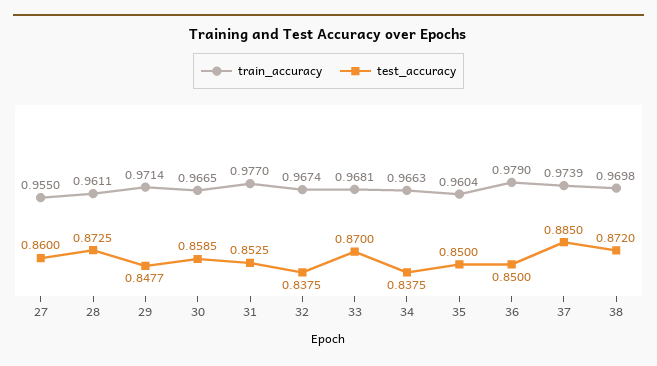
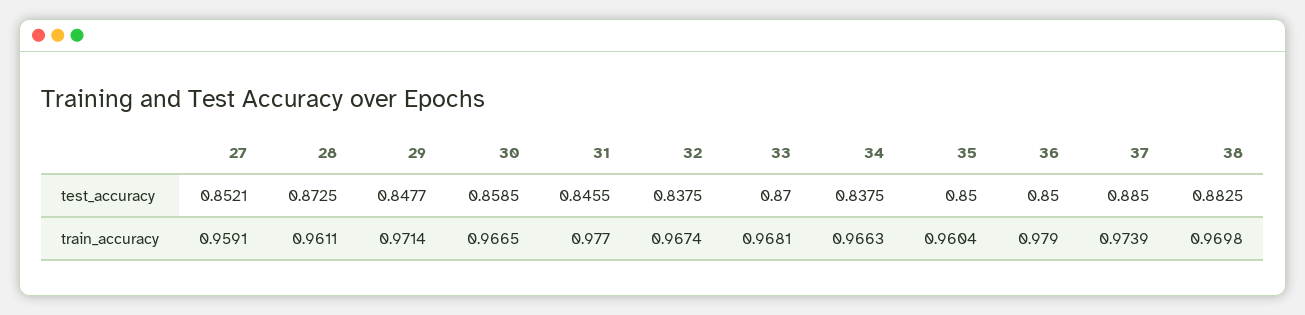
  {
    "train_accuracy": {
-     "27": 0.955,
+     "27": 0.9591,
      "28": 0.9611,
      "29": 0.9714,
      "30": 0.9665,
      "31": 0.977,
      "32": 0.9674,
      "33": 0.9681,
      "34": 0.9663,
      "35": 0.9604,
      "36": 0.979,
      "37": 0.9739,
      "38": 0.9698
    },
    "test_accuracy": {
-     "27": 0.86,
+     "27": 0.8521,
      "28": 0.8725,
      "29": 0.8477,
      "30": 0.8585,
-     "31": 0.8525,
+     "31": 0.8455,
      "32": 0.8375,
      "33": 0.87,
      "34": 0.8375,
      "35": 0.85,
      "36": 0.85,
      "37": 0.885,
-     "38": 0.872
+     "38": 0.8825
    }
  }

